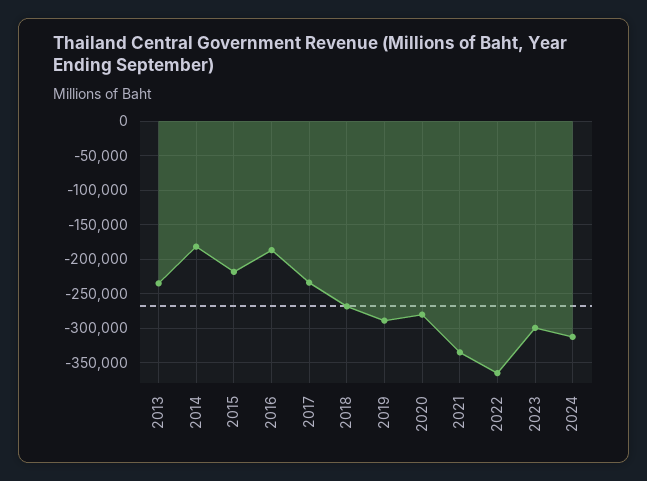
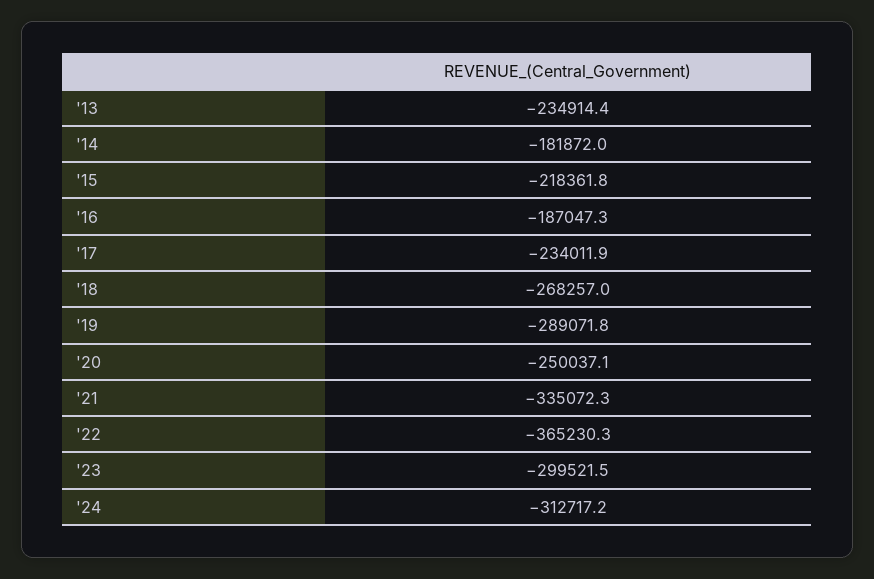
  {
    "2013": -234914.4,
    "2014": -181872,
    "2015": -218361.8,
    "2016": -187047.3,
    "2017": -234011.9,
    "2018": -268257,
    "2019": -289071.8,
-   "2020": -280000,
+   "2020": -250037.1,
    "2021": -335072.3,
    "2022": -365230.3,
    "2023": -299521.5,
    "2024": -312717.2
  }

